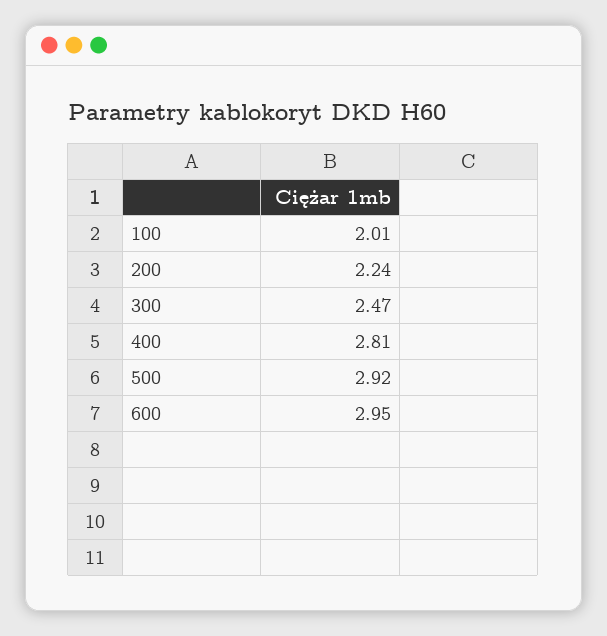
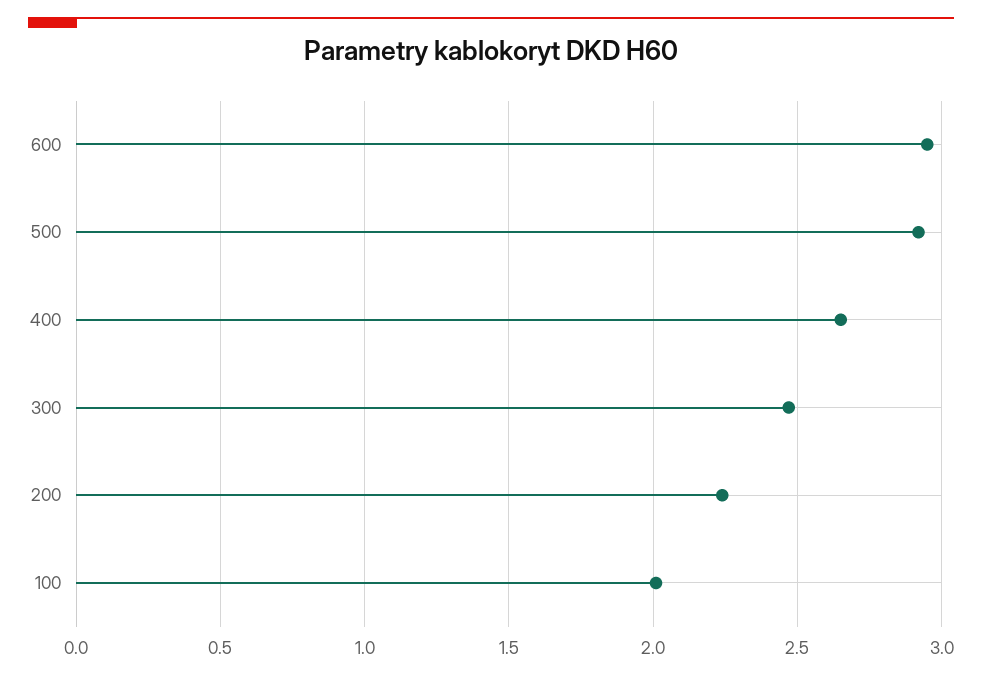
  {
    "100": 2.01,
    "200": 2.24,
    "300": 2.47,
-   "400": 2.81,
+   "400": 2.65,
    "500": 2.92,
    "600": 2.95
  }

